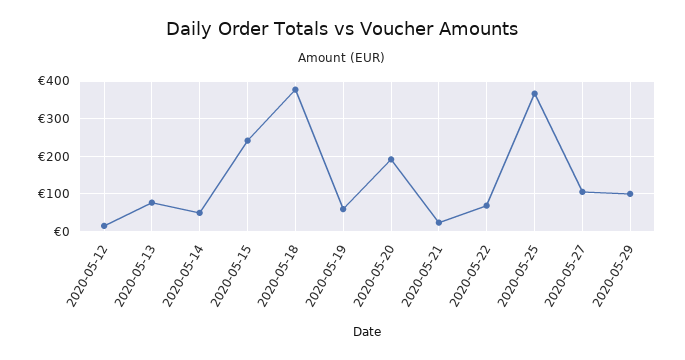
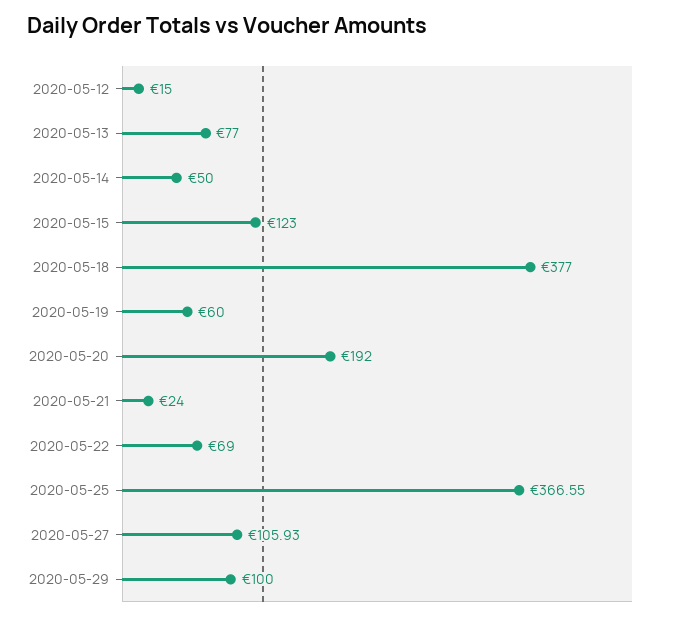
  {
    "2020-05-12": 15,
    "2020-05-13": 77,
    "2020-05-14": 50,
-   "2020-05-15": 240,
+   "2020-05-15": 123,
    "2020-05-18": 377,
    "2020-05-19": 60,
    "2020-05-20": 192,
    "2020-05-21": 24,
    "2020-05-22": 69,
    "2020-05-25": 366.55,
    "2020-05-27": 105.93,
    "2020-05-29": 100
  }

